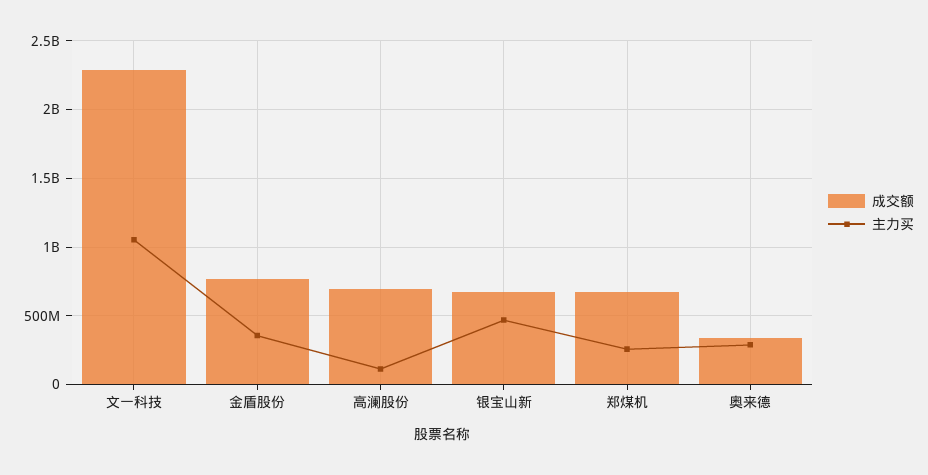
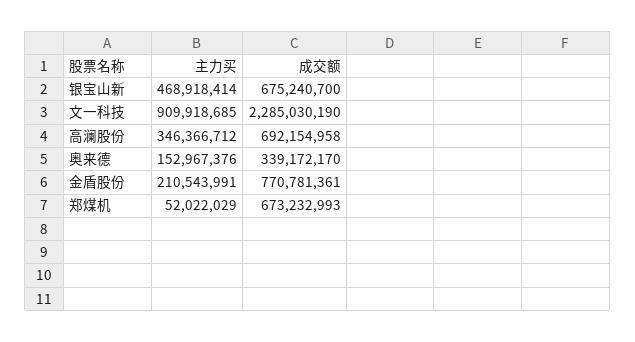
  {
    "成交额": {
      "文一科技": 2285030190,
      "金盾股份": 770781361,
      "高澜股份": 692154958,
      "银宝山新": 675240700,
      "郑煤机": 673232993,
      "奥来德": 339172170
    },
    "主力买": {
-     "文一科技": 1050000000,
+     "文一科技": 909918685,
-     "金盾股份": 350000000,
+     "金盾股份": 210543991,
-     "高澜股份": 100000000,
+     "高澜股份": 346366712,
      "银宝山新": 468918414,
-     "郑煤机": 250000000,
+     "郑煤机": 52022029,
-     "奥来德": 300000000
+     "奥来德": 152967376
    }
  }

